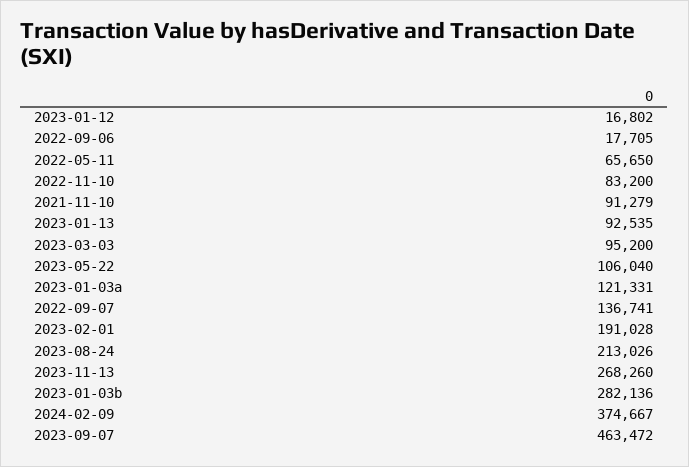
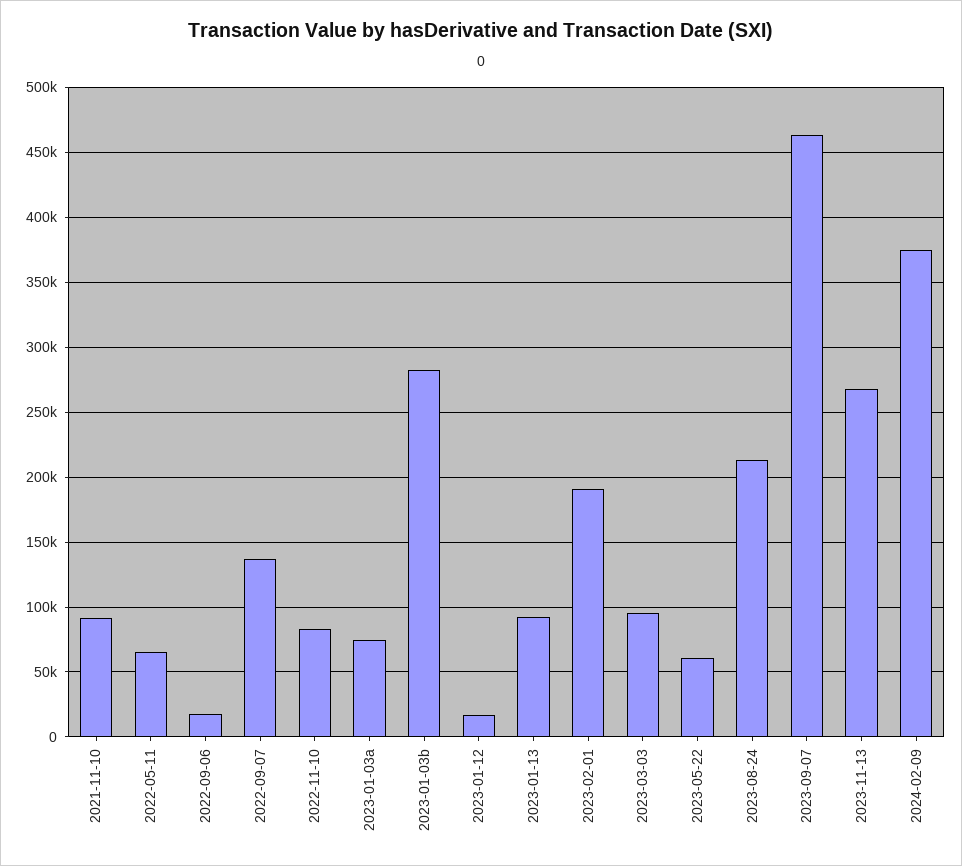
  {
    "2023-01-12": 16802,
    "2022-09-06": 17705,
    "2022-05-11": 65650,
    "2022-11-10": 83200,
    "2021-11-10": 91279,
    "2023-01-13": 92535,
    "2023-03-03": 95200,
-   "2023-05-22": 106040,
+   "2023-05-22": 60000,
-   "2023-01-03a": 121331,
+   "2023-01-03a": 75000,
    "2022-09-07": 136741,
    "2023-02-01": 191028,
    "2023-08-24": 213026,
    "2023-11-13": 268260,
    "2023-01-03b": 282136,
    "2024-02-09": 374667,
    "2023-09-07": 463472
  }

